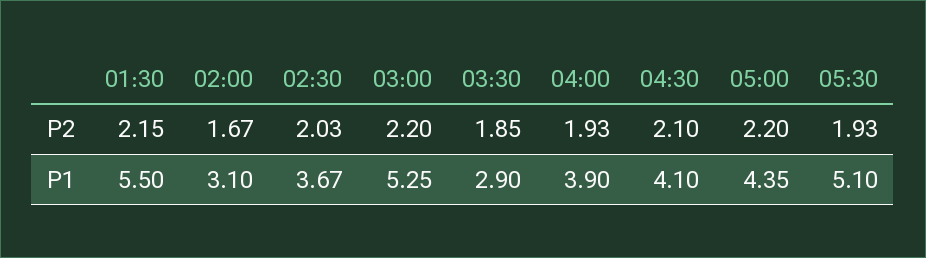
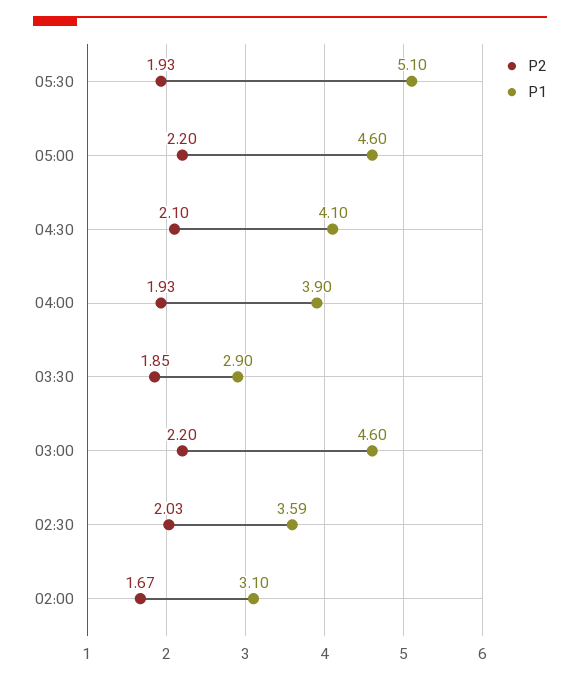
  {
    "P2": {
-     "01:30": 2.15,
      "02:00": 1.67,
      "02:30": 2.03,
      "03:00": 2.2,
      "03:30": 1.85,
      "04:00": 1.93,
      "04:30": 2.1,
      "05:00": 2.2,
      "05:30": 1.93
    },
    "P1": {
-     "01:30": 5.5,
      "02:00": 3.1,
-     "02:30": 3.67,
+     "02:30": 3.59,
-     "03:00": 5.25,
+     "03:00": 4.6,
      "03:30": 2.9,
      "04:00": 3.9,
      "04:30": 4.1,
-     "05:00": 4.35,
+     "05:00": 4.6,
      "05:30": 5.1
    }
  }

